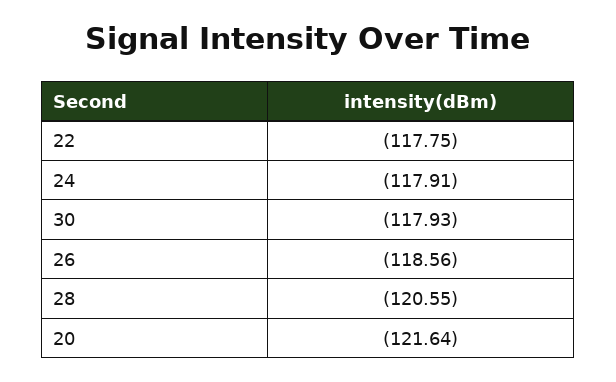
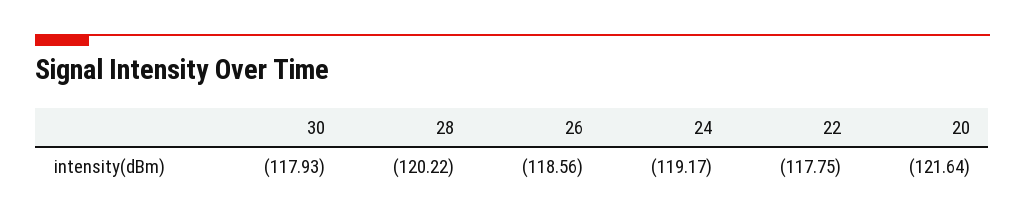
  {
    "22": -117.75,
-   "24": -117.91,
+   "24": -119.17,
    "30": -117.93,
    "26": -118.56,
-   "28": -120.55,
+   "28": -120.22,
    "20": -121.64
  }

